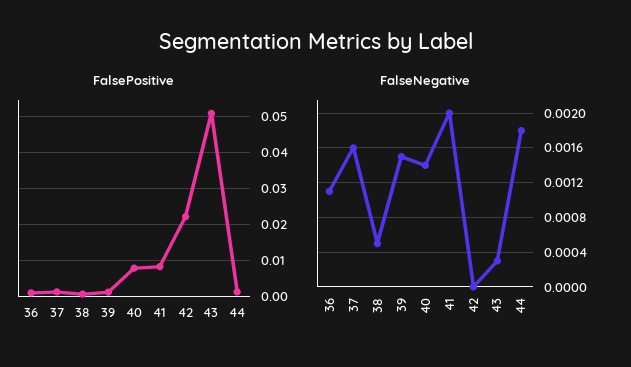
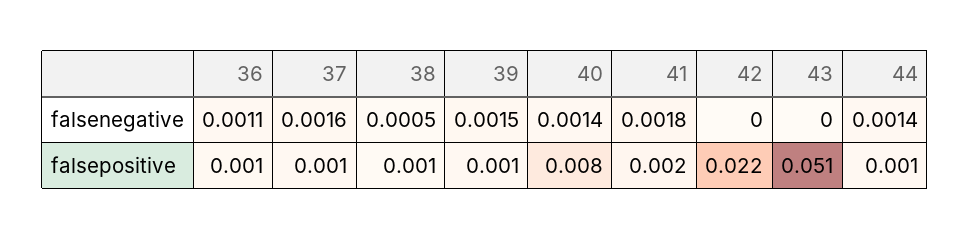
  {
    "FalsePositive": {
      "36": 0.001,
      "37": 0.001,
      "38": 0.001,
      "39": 0.001,
      "40": 0.008,
-     "41": 0.008,
+     "41": 0.002,
      "42": 0.022,
      "43": 0.051,
      "44": 0.001
    },
    "FalseNegative": {
      "36": 0.0011,
      "37": 0.0016,
      "38": 0.0005,
      "39": 0.0015,
      "40": 0.0014,
-     "41": 0.002,
+     "41": 0.0018,
      "42": 0,
-     "43": 0.0003,
+     "43": 0,
-     "44": 0.0018
+     "44": 0.0014
    }
  }

